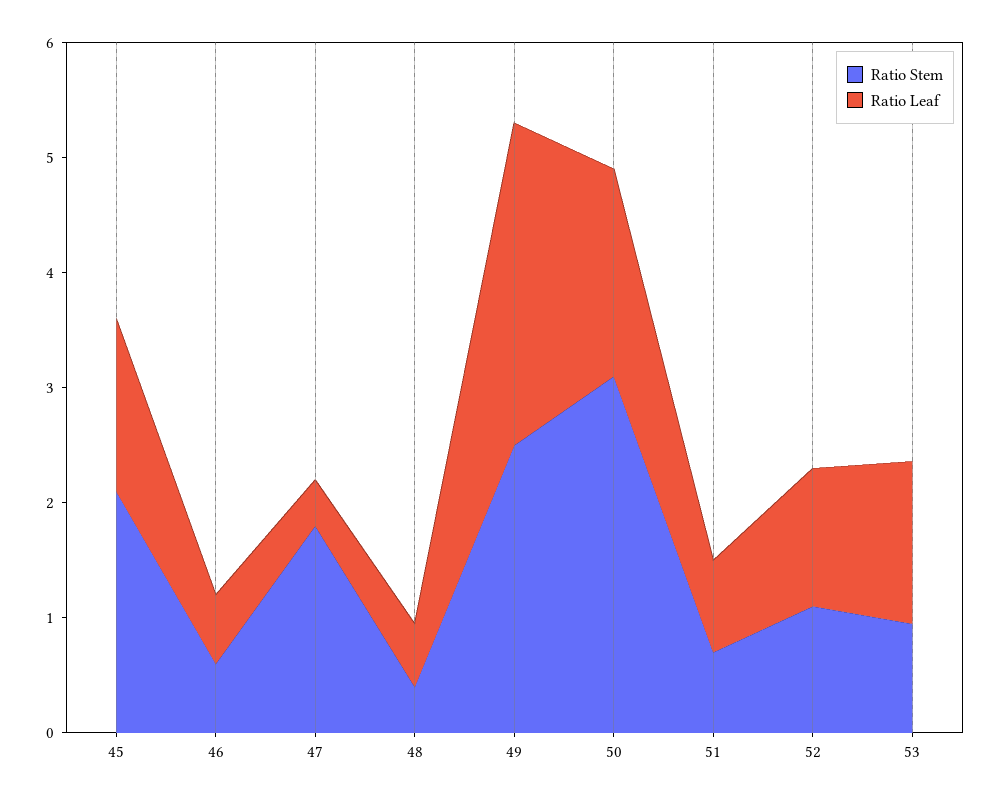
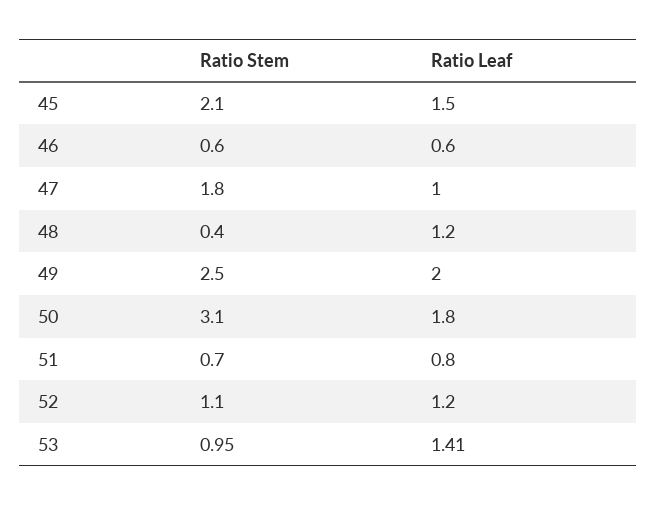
  {
    "Ratio Stem": {
      "45": 2.1,
      "46": 0.6,
      "47": 1.8,
      "48": 0.4,
      "49": 2.5,
      "50": 3.1,
      "51": 0.7,
      "52": 1.1,
      "53": 0.95
    },
    "Ratio Leaf": {
      "45": 1.5,
      "46": 0.6,
-     "47": 0.4,
+     "47": 1,
-     "48": 0.6,
+     "48": 1.2,
-     "49": 2.8,
+     "49": 2,
      "50": 1.8,
      "51": 0.8,
      "52": 1.2,
      "53": 1.41
    }
  }

